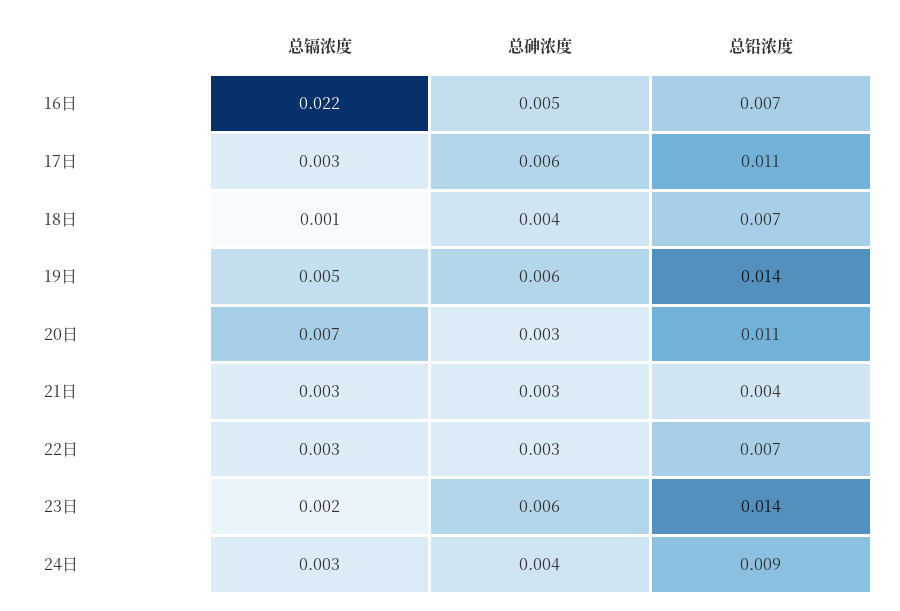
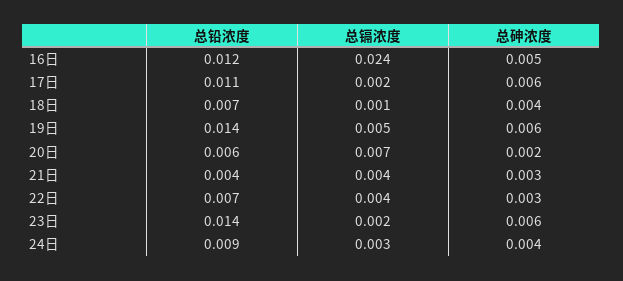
  {
    "总镉浓度": {
-     "16日": 0.022,
+     "16日": 0.024,
-     "17日": 0.003,
+     "17日": 0.002,
      "18日": 0.001,
      "19日": 0.005,
      "20日": 0.007,
-     "21日": 0.003,
+     "21日": 0.004,
-     "22日": 0.003,
+     "22日": 0.004,
      "23日": 0.002,
      "24日": 0.003
    },
    "总砷浓度": {
      "16日": 0.005,
      "17日": 0.006,
      "18日": 0.004,
      "19日": 0.006,
-     "20日": 0.003,
+     "20日": 0.002,
      "21日": 0.003,
      "22日": 0.003,
      "23日": 0.006,
      "24日": 0.004
    },
    "总铅浓度": {
-     "16日": 0.007,
+     "16日": 0.012,
      "17日": 0.011,
      "18日": 0.007,
      "19日": 0.014,
-     "20日": 0.011,
+     "20日": 0.006,
      "21日": 0.004,
      "22日": 0.007,
      "23日": 0.014,
      "24日": 0.009
    }
  }

